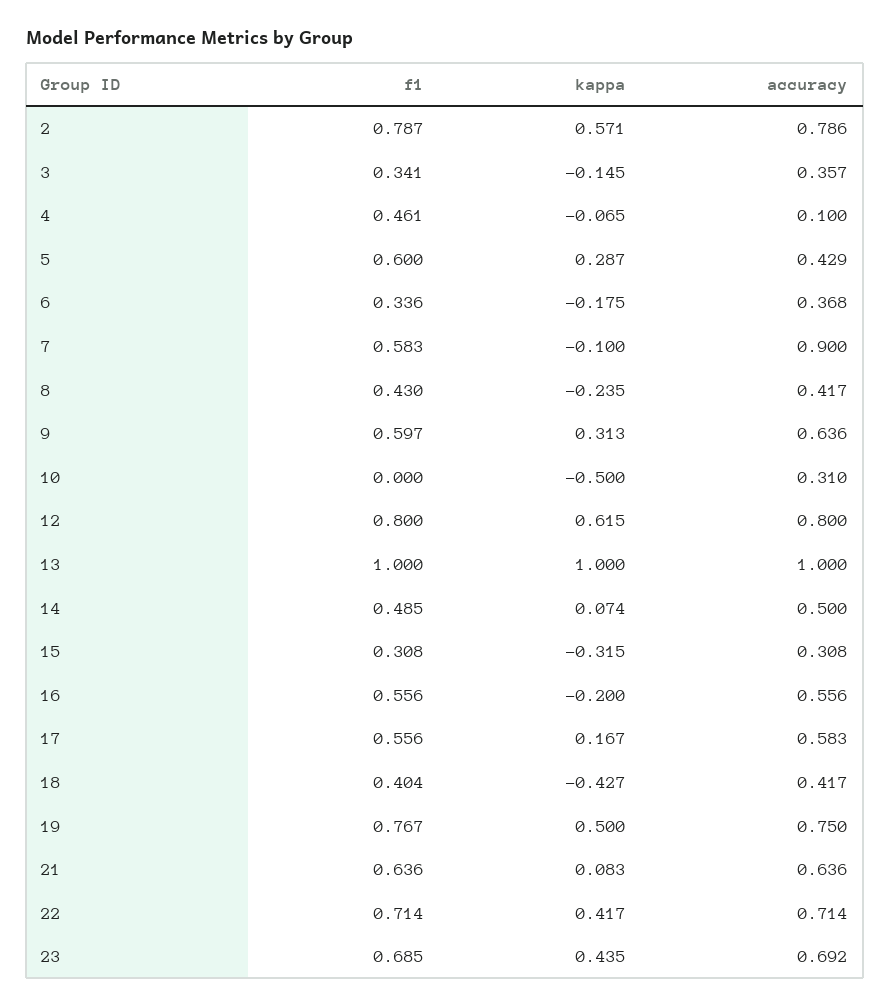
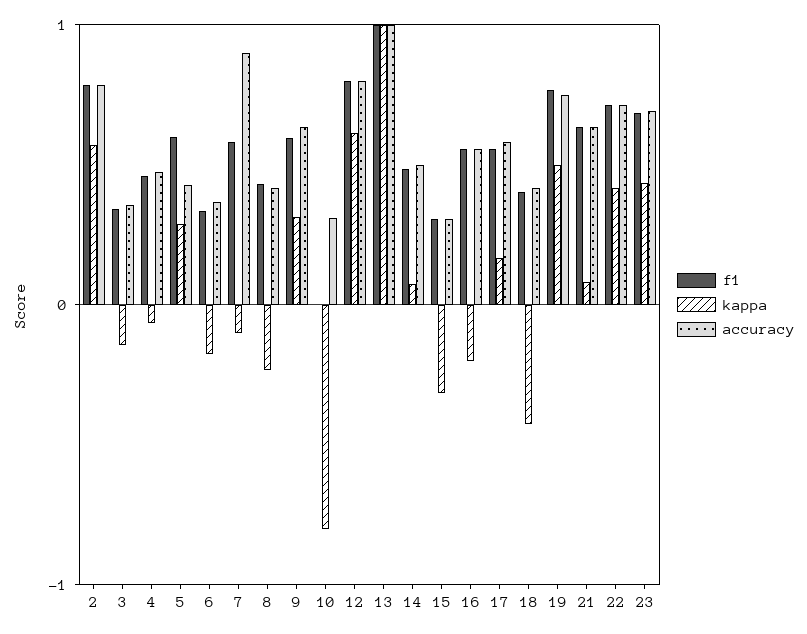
  {
    "f1": {
      "2": 0.787,
      "3": 0.341,
      "4": 0.461,
      "5": 0.6,
      "6": 0.336,
      "7": 0.583,
      "8": 0.43,
      "9": 0.597,
      "10": 0,
      "12": 0.8,
      "13": 1,
      "14": 0.485,
      "15": 0.308,
      "16": 0.556,
      "17": 0.556,
      "18": 0.404,
      "19": 0.767,
      "21": 0.636,
      "22": 0.714,
      "23": 0.685
    },
    "kappa": {
      "2": 0.571,
      "3": -0.145,
      "4": -0.065,
      "5": 0.287,
      "6": -0.175,
      "7": -0.1,
      "8": -0.235,
      "9": 0.313,
-     "10": -0.5,
+     "10": -0.8,
      "12": 0.615,
      "13": 1,
      "14": 0.074,
      "15": -0.315,
      "16": -0.2,
      "17": 0.167,
      "18": -0.427,
      "19": 0.5,
      "21": 0.083,
      "22": 0.417,
      "23": 0.435
    },
    "accuracy": {
      "2": 0.786,
      "3": 0.357,
-     "4": 0.1,
+     "4": 0.5,
      "5": 0.429,
      "6": 0.368,
      "7": 0.9,
      "8": 0.417,
      "9": 0.636,
      "10": 0.31,
      "12": 0.8,
      "13": 1,
      "14": 0.5,
      "15": 0.308,
      "16": 0.556,
      "17": 0.583,
      "18": 0.417,
      "19": 0.75,
      "21": 0.636,
      "22": 0.714,
      "23": 0.692
    }
  }

